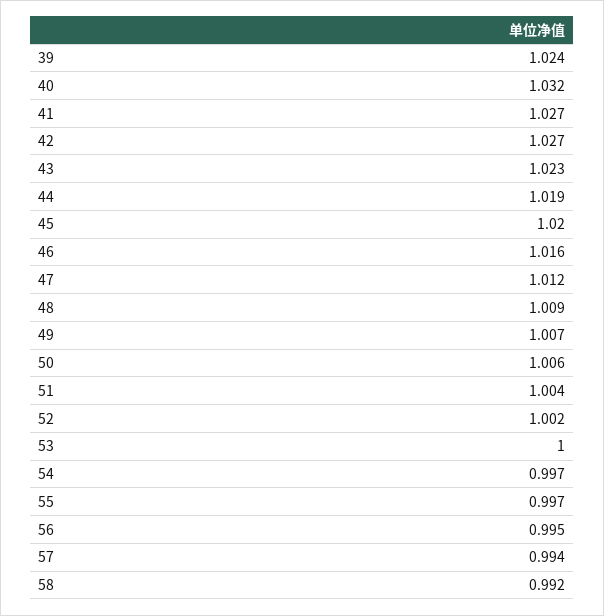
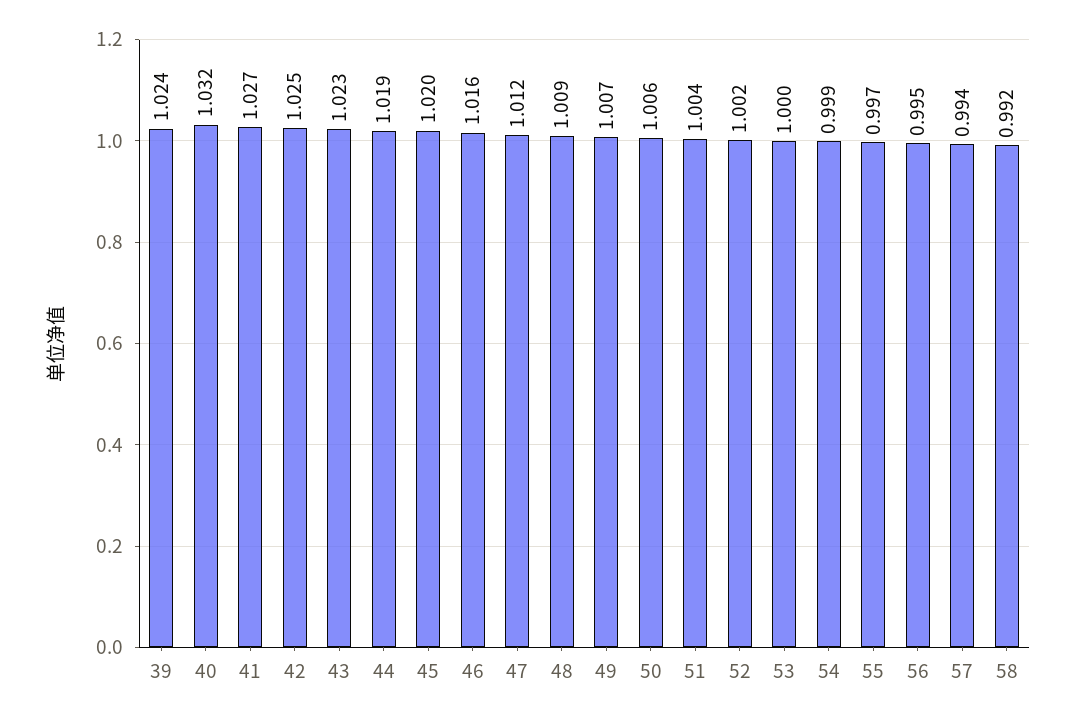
  {
    "39": 1.024,
    "40": 1.032,
    "41": 1.027,
-   "42": 1.027,
+   "42": 1.025,
    "43": 1.023,
    "44": 1.019,
    "45": 1.02,
    "46": 1.016,
    "47": 1.012,
    "48": 1.009,
    "49": 1.007,
    "50": 1.006,
    "51": 1.004,
    "52": 1.002,
    "53": 1,
-   "54": 0.997,
+   "54": 0.999,
    "55": 0.997,
    "56": 0.995,
    "57": 0.994,
    "58": 0.992
  }

